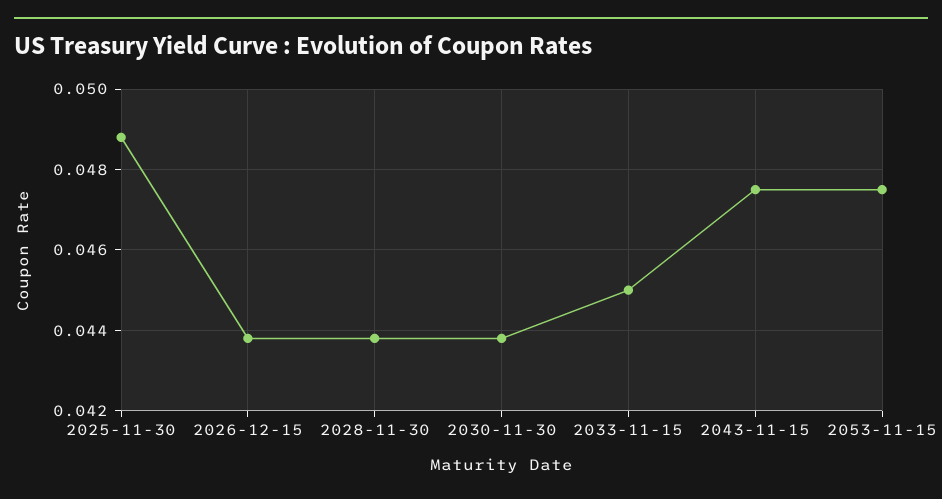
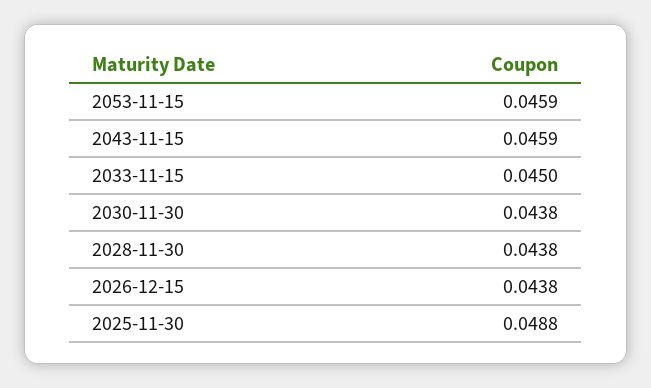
  {
    "2025-11-30": 0.0488,
    "2026-12-15": 0.0438,
    "2028-11-30": 0.0438,
    "2030-11-30": 0.0438,
    "2033-11-15": 0.045,
-   "2043-11-15": 0.0475,
+   "2043-11-15": 0.0459,
-   "2053-11-15": 0.0475
+   "2053-11-15": 0.0459
  }

